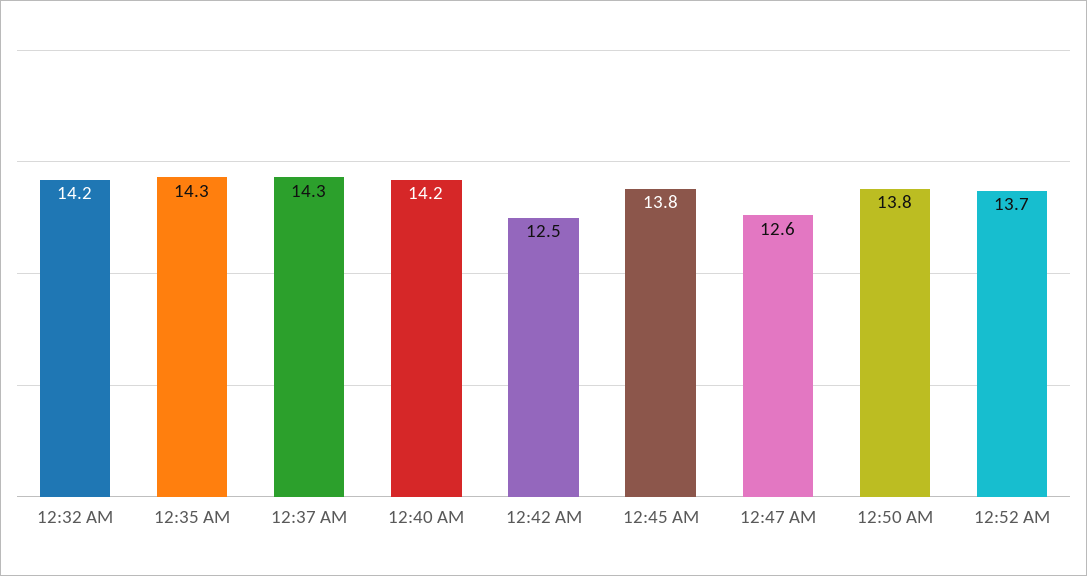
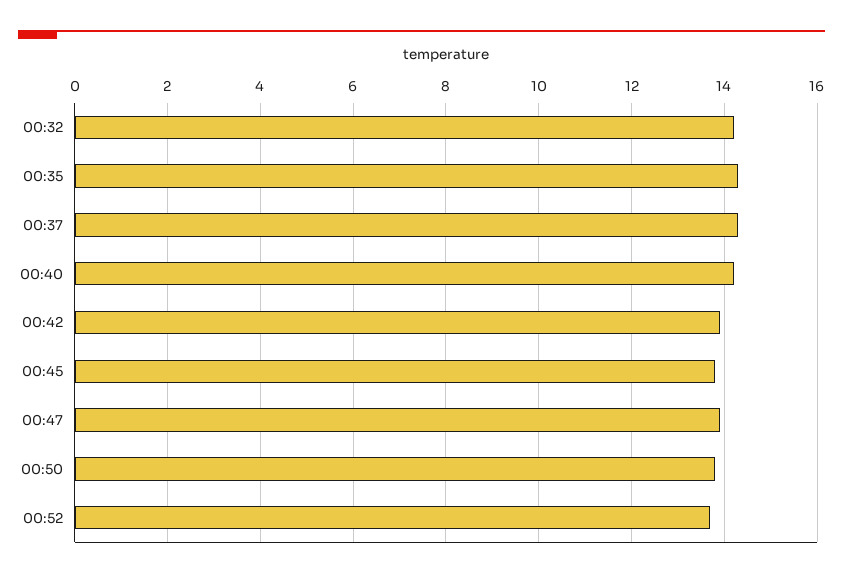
  {
    "12:32 AM": 14.2,
    "12:35 AM": 14.3,
    "12:37 AM": 14.3,
    "12:40 AM": 14.2,
-   "12:42 AM": 12.5,
+   "12:42 AM": 14,
    "12:45 AM": 13.8,
-   "12:47 AM": 12.6,
+   "12:47 AM": 14,
    "12:50 AM": 13.8,
    "12:52 AM": 13.7
  }

